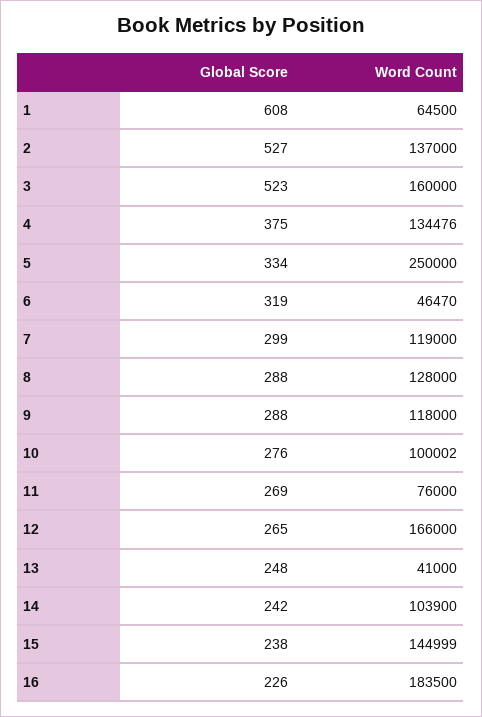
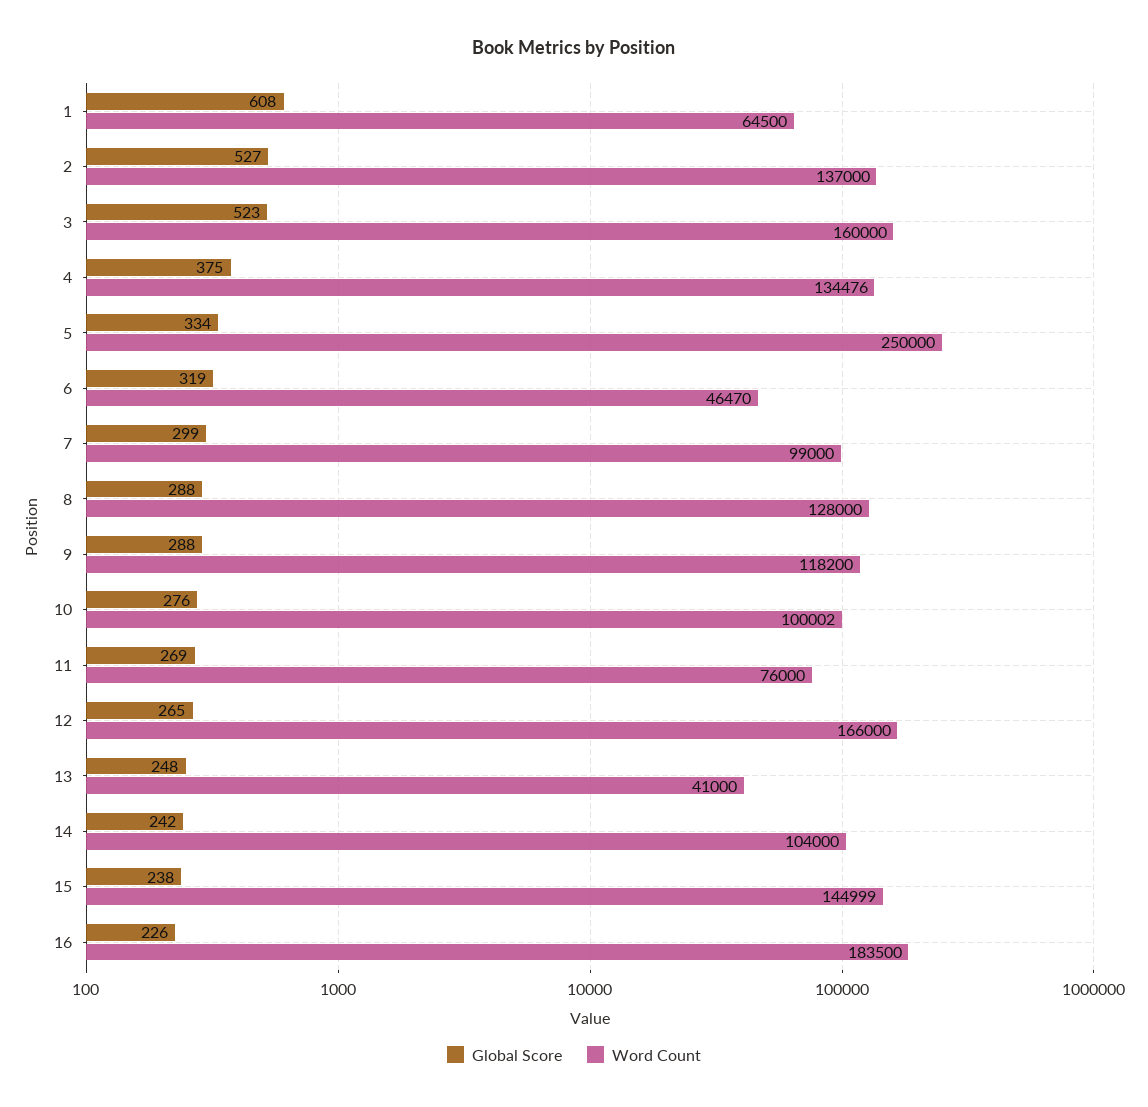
  {
    "Global Score": {
      "1": 608,
      "2": 527,
      "3": 523,
      "4": 375,
      "5": 334,
      "6": 319,
      "7": 299,
      "8": 288,
      "9": 288,
      "10": 276,
      "11": 269,
      "12": 265,
      "13": 248,
      "14": 242,
      "15": 238,
      "16": 226
    },
    "Word Count": {
      "1": 64500,
      "2": 137000,
      "3": 160000,
      "4": 134476,
      "5": 250000,
      "6": 46470,
-     "7": 119000,
+     "7": 99000,
      "8": 128000,
-     "9": 118000,
+     "9": 118200,
      "10": 100002,
      "11": 76000,
      "12": 166000,
      "13": 41000,
-     "14": 103900,
+     "14": 104000,
      "15": 144999,
      "16": 183500
    }
  }

